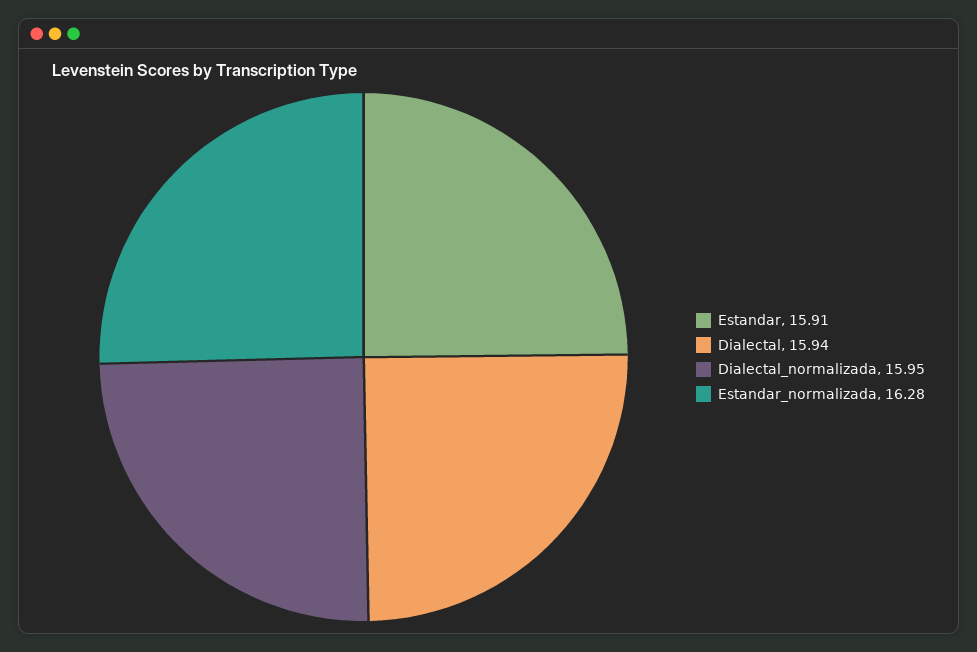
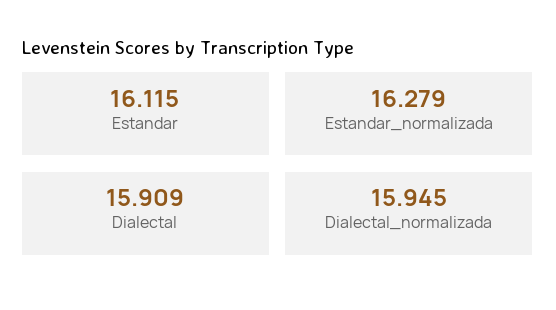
  {
-   "Estandar": 15.91,
+   "Estandar": 16.115,
-   "Dialectal": 15.94,
+   "Dialectal": 15.909,
    "Dialectal_normalizada": 15.945,
    "Estandar_normalizada": 16.279
  }

